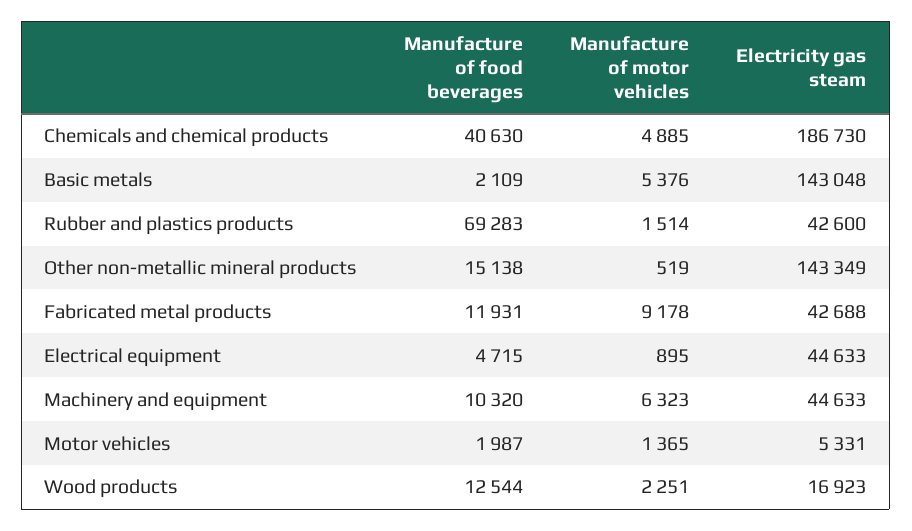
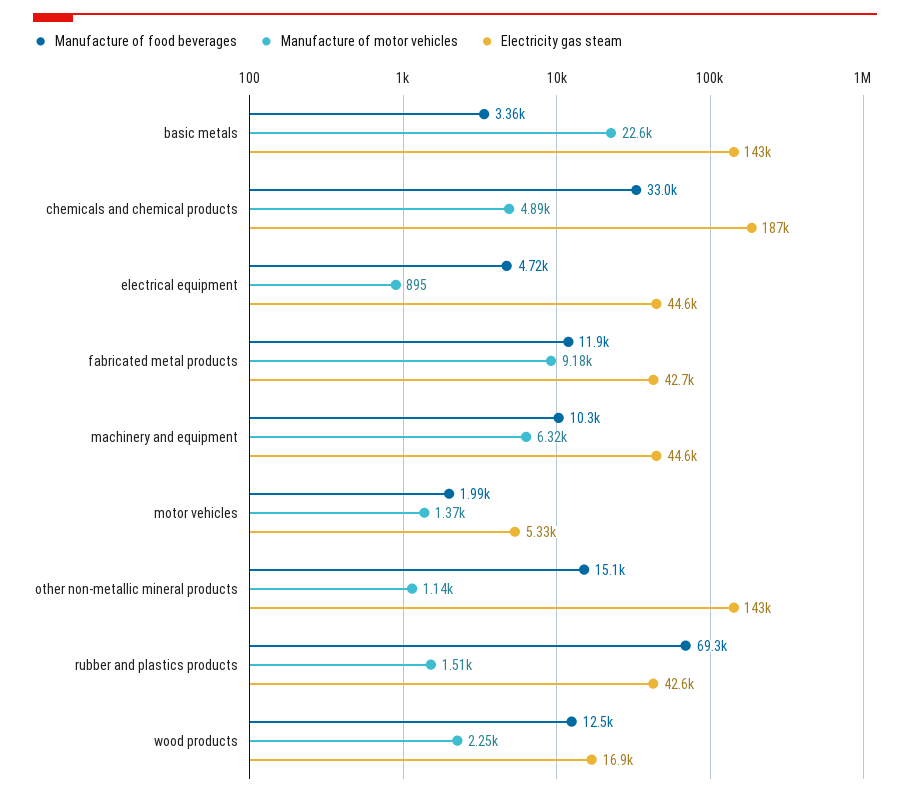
  {
    "Manufacture of food beverages": {
-     "Chemicals and chemical products": 40630,
+     "Chemicals and chemical products": 33000,
-     "Basic metals": 2109,
+     "Basic metals": 3360,
      "Rubber and plastics products": 69283,
      "Other non-metallic mineral products": 15138,
      "Fabricated metal products": 11931,
      "Electrical equipment": 4715,
      "Machinery and equipment": 10320,
      "Motor vehicles": 1987,
      "Wood products": 12544
    },
    "Manufacture of motor vehicles": {
      "Chemicals and chemical products": 4885,
-     "Basic metals": 5376,
+     "Basic metals": 22600,
      "Rubber and plastics products": 1514,
-     "Other non-metallic mineral products": 519,
+     "Other non-metallic mineral products": 1140,
      "Fabricated metal products": 9178,
      "Electrical equipment": 895,
      "Machinery and equipment": 6323,
      "Motor vehicles": 1365,
      "Wood products": 2251
    },
    "Electricity gas steam": {
      "Chemicals and chemical products": 186730,
      "Basic metals": 143048,
      "Rubber and plastics products": 42600,
      "Other non-metallic mineral products": 143349,
      "Fabricated metal products": 42688,
      "Electrical equipment": 44633,
      "Machinery and equipment": 44633,
      "Motor vehicles": 5331,
      "Wood products": 16923
    }
  }

